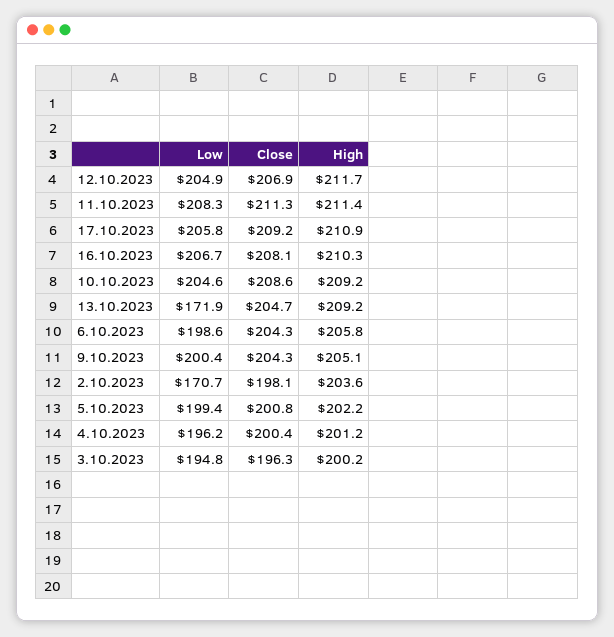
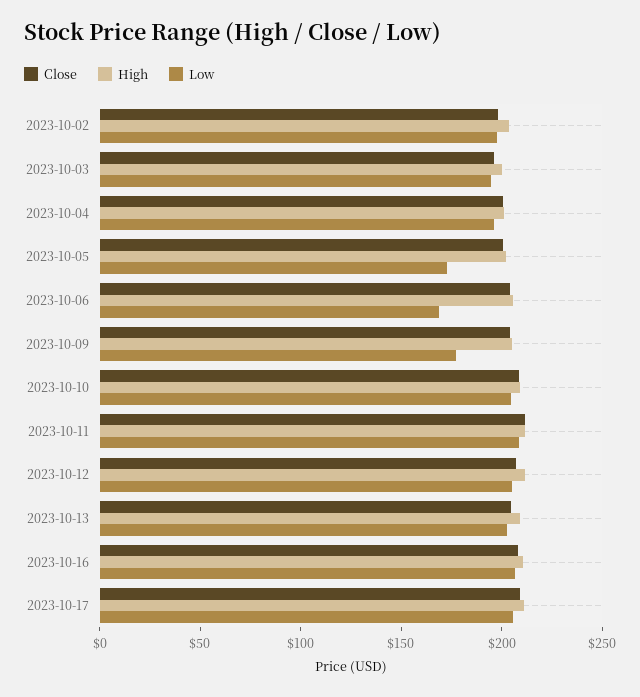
  {
    "Low": {
      "12.10.2023": 204.9,
      "11.10.2023": 208.3,
      "17.10.2023": 205.8,
      "16.10.2023": 206.7,
      "10.10.2023": 204.6,
-     "13.10.2023": 171.9,
+     "13.10.2023": 200,
-     "6.10.2023": 198.6,
+     "6.10.2023": 170,
-     "9.10.2023": 200.4,
+     "9.10.2023": 180,
-     "2.10.2023": 170.7,
+     "2.10.2023": 200,
-     "5.10.2023": 199.4,
+     "5.10.2023": 170,
      "4.10.2023": 196.2,
      "3.10.2023": 194.8
    },
    "Close": {
      "12.10.2023": 206.9,
      "11.10.2023": 211.3,
      "17.10.2023": 209.2,
      "16.10.2023": 208.1,
      "10.10.2023": 208.6,
      "13.10.2023": 204.7,
      "6.10.2023": 204.3,
      "9.10.2023": 204.3,
      "2.10.2023": 198.1,
      "5.10.2023": 200.8,
      "4.10.2023": 200.4,
      "3.10.2023": 196.3
    },
    "High": {
      "12.10.2023": 211.7,
      "11.10.2023": 211.4,
      "17.10.2023": 210.9,
      "16.10.2023": 210.3,
      "10.10.2023": 209.2,
      "13.10.2023": 209.2,
      "6.10.2023": 205.8,
      "9.10.2023": 205.1,
      "2.10.2023": 203.6,
      "5.10.2023": 202.2,
      "4.10.2023": 201.2,
      "3.10.2023": 200.2
    }
  }

